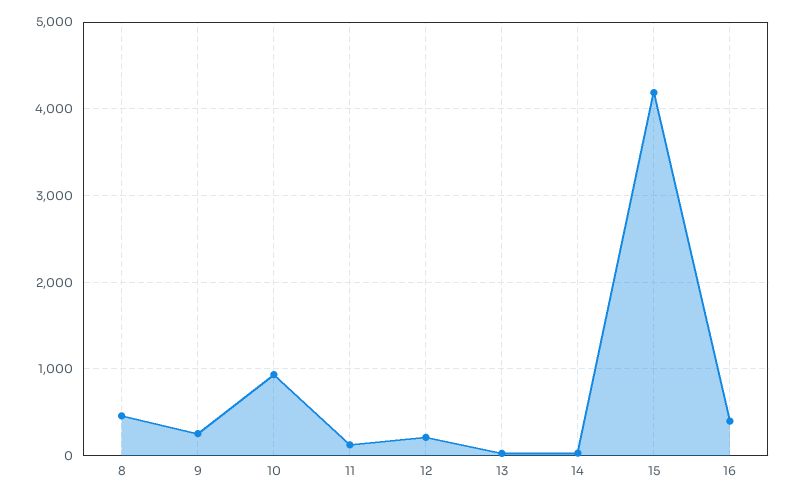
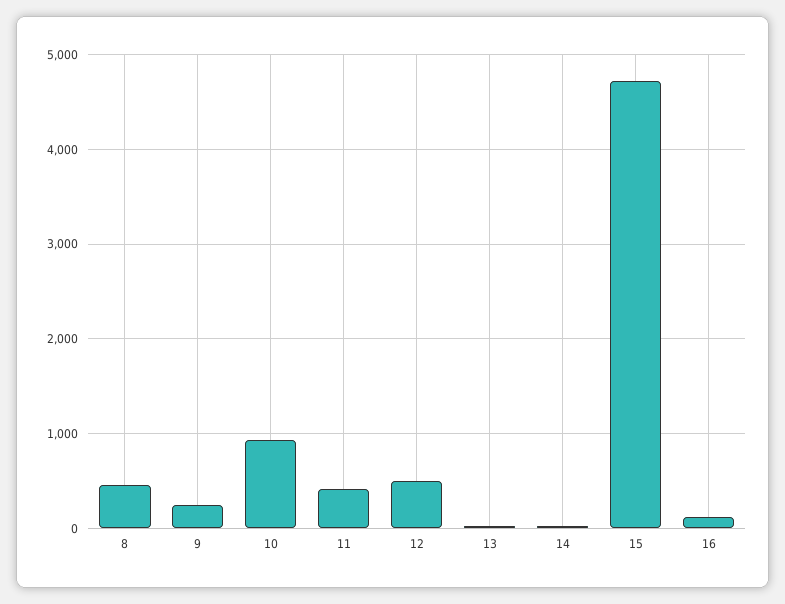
  {
    "8": 500,
    "9": 300,
    "10": 900,
-   "11": 100,
+   "11": 400,
-   "12": 200,
+   "12": 500,
    "13": 0,
    "14": 0,
-   "15": 4200,
+   "15": 4700,
-   "16": 400
+   "16": 100
  }

